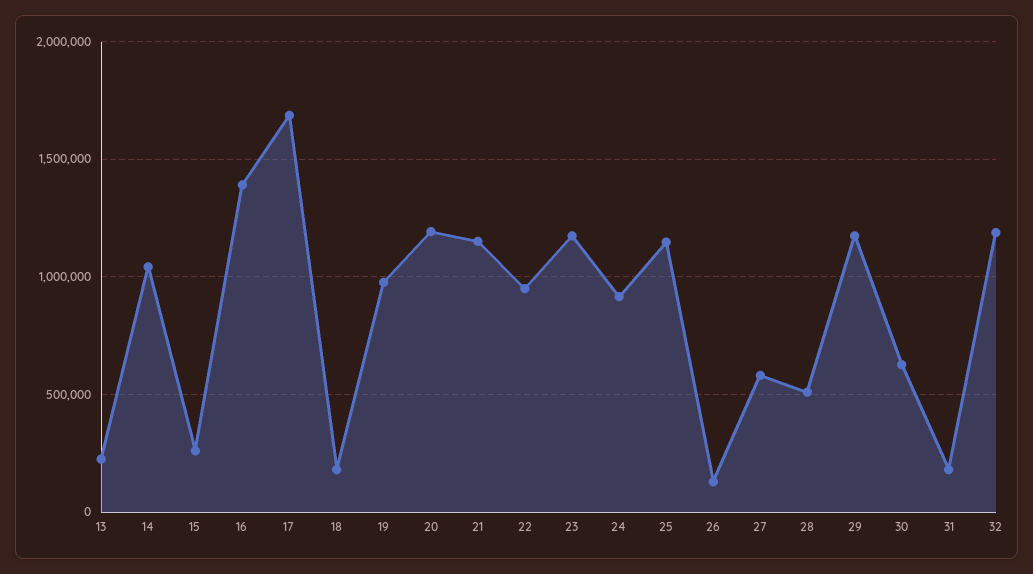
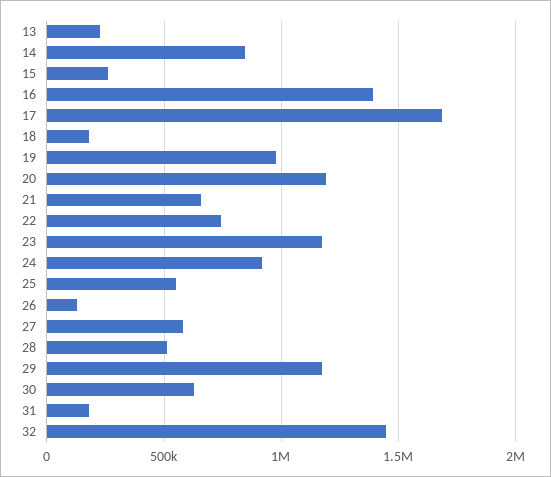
  {
    "13": 250000,
-   "14": 1050000,
+   "14": 850000,
    "15": 250000,
    "16": 1400000,
    "17": 1700000,
    "18": 200000,
    "19": 1000000,
    "20": 1200000,
-   "21": 1150000,
+   "21": 650000,
-   "22": 950000,
+   "22": 750000,
    "23": 1150000,
    "24": 900000,
-   "25": 1150000,
+   "25": 550000,
    "26": 150000,
    "27": 600000,
    "28": 500000,
    "29": 1150000,
    "30": 650000,
    "31": 200000,
-   "32": 1200000
+   "32": 1450000
  }

